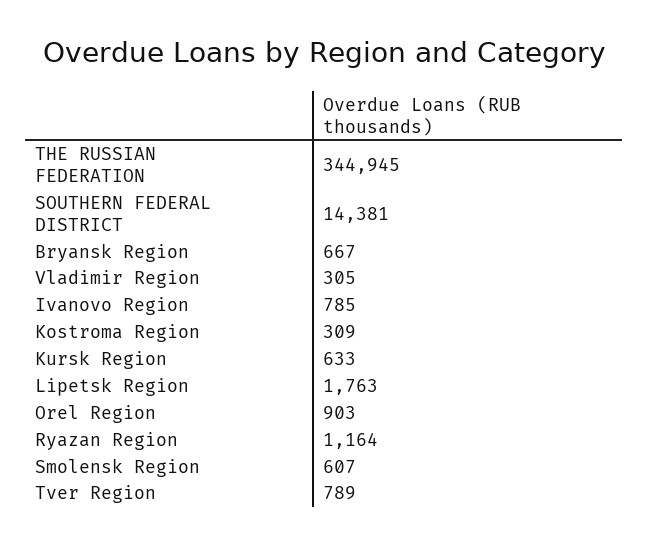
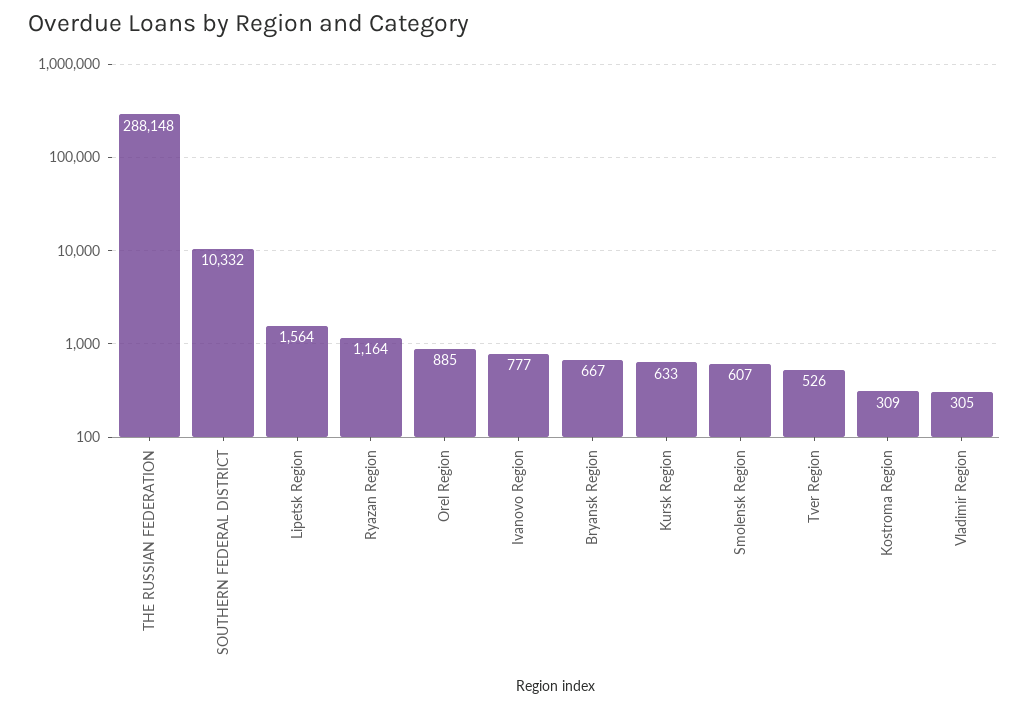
  {
-   "THE RUSSIAN FEDERATION": 344945,
+   "THE RUSSIAN FEDERATION": 288148,
-   "SOUTHERN FEDERAL DISTRICT": 14381,
+   "SOUTHERN FEDERAL DISTRICT": 10332,
    "Bryansk Region": 667,
    "Vladimir Region": 305,
-   "Ivanovo Region": 785,
+   "Ivanovo Region": 777,
    "Kostroma Region": 309,
    "Kursk Region": 633,
-   "Lipetsk Region": 1763,
+   "Lipetsk Region": 1564,
-   "Orel Region": 903,
+   "Orel Region": 885,
    "Ryazan Region": 1164,
    "Smolensk Region": 607,
-   "Tver Region": 789
+   "Tver Region": 526
  }

